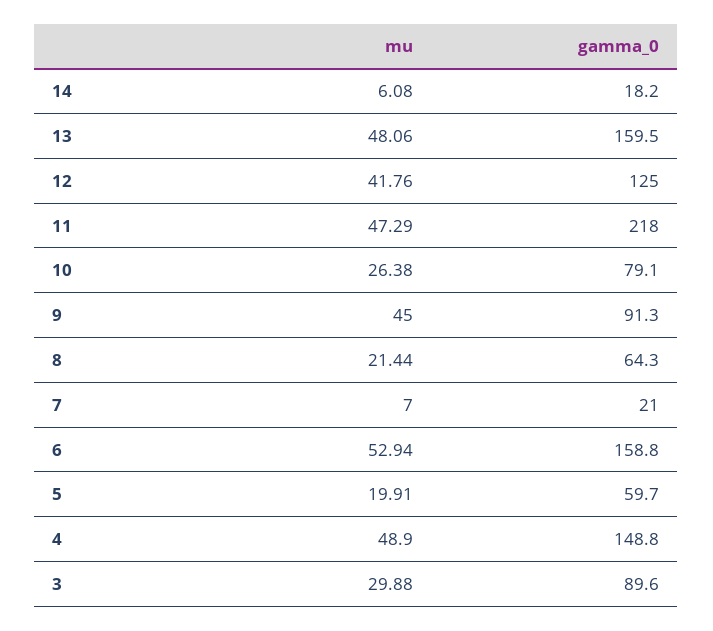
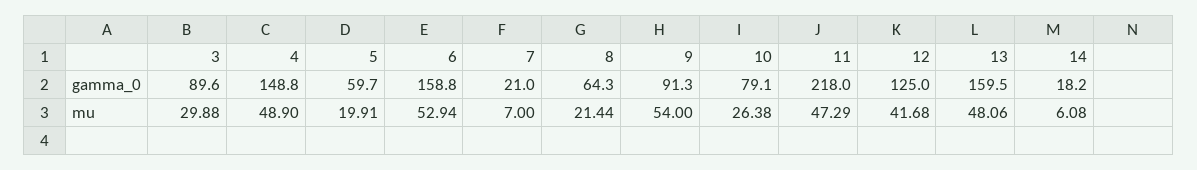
  {
    "mu": {
      "14": 6.08,
      "13": 48.06,
-     "12": 41.76,
+     "12": 41.68,
      "11": 47.29,
      "10": 26.38,
-     "9": 45,
+     "9": 54,
      "8": 21.44,
      "7": 7,
      "6": 52.94,
      "5": 19.91,
      "4": 48.9,
      "3": 29.88
    },
    "gamma_0": {
      "14": 18.2,
      "13": 159.5,
      "12": 125,
      "11": 218,
      "10": 79.1,
      "9": 91.3,
      "8": 64.3,
      "7": 21,
      "6": 158.8,
      "5": 59.7,
      "4": 148.8,
      "3": 89.6
    }
  }

